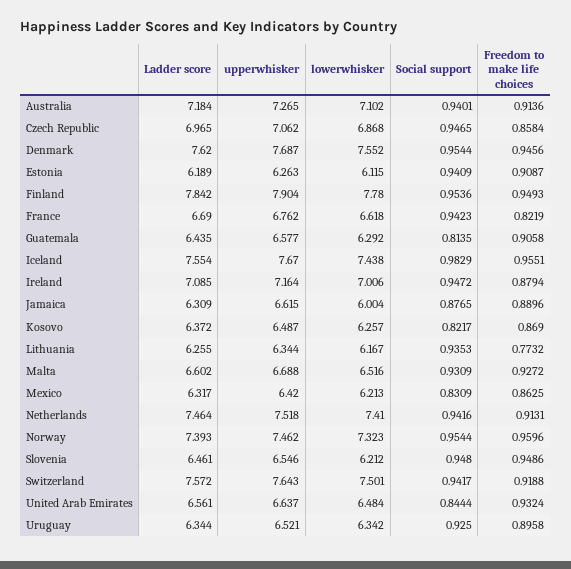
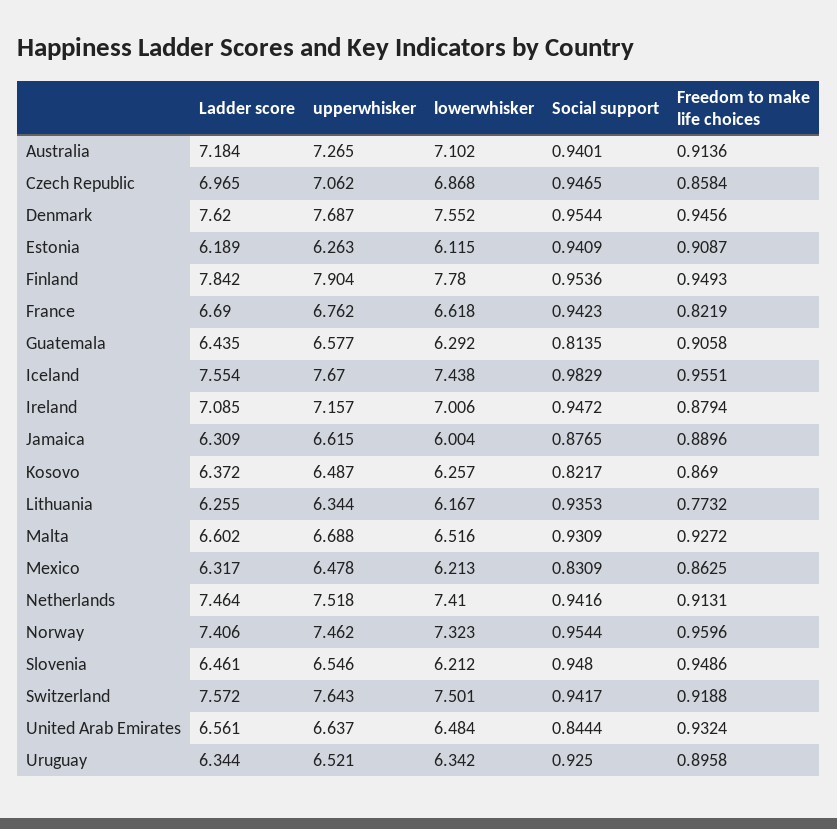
  {
    "Ladder score": {
      "Australia": 7.184,
      "Czech Republic": 6.965,
      "Denmark": 7.62,
      "Estonia": 6.189,
      "Finland": 7.842,
      "France": 6.69,
      "Guatemala": 6.435,
      "Iceland": 7.554,
      "Ireland": 7.085,
      "Jamaica": 6.309,
      "Kosovo": 6.372,
      "Lithuania": 6.255,
      "Malta": 6.602,
      "Mexico": 6.317,
      "Netherlands": 7.464,
-     "Norway": 7.393,
+     "Norway": 7.406,
      "Slovenia": 6.461,
      "Switzerland": 7.572,
      "United Arab Emirates": 6.561,
      "Uruguay": 6.344
    },
    "upperwhisker": {
      "Australia": 7.265,
      "Czech Republic": 7.062,
      "Denmark": 7.687,
      "Estonia": 6.263,
      "Finland": 7.904,
      "France": 6.762,
      "Guatemala": 6.577,
      "Iceland": 7.67,
-     "Ireland": 7.164,
+     "Ireland": 7.157,
      "Jamaica": 6.615,
      "Kosovo": 6.487,
      "Lithuania": 6.344,
      "Malta": 6.688,
-     "Mexico": 6.42,
+     "Mexico": 6.478,
      "Netherlands": 7.518,
      "Norway": 7.462,
      "Slovenia": 6.546,
      "Switzerland": 7.643,
      "United Arab Emirates": 6.637,
      "Uruguay": 6.521
    },
    "lowerwhisker": {
      "Australia": 7.102,
      "Czech Republic": 6.868,
      "Denmark": 7.552,
      "Estonia": 6.115,
      "Finland": 7.78,
      "France": 6.618,
      "Guatemala": 6.292,
      "Iceland": 7.438,
      "Ireland": 7.006,
      "Jamaica": 6.004,
      "Kosovo": 6.257,
      "Lithuania": 6.167,
      "Malta": 6.516,
      "Mexico": 6.213,
      "Netherlands": 7.41,
      "Norway": 7.323,
      "Slovenia": 6.212,
      "Switzerland": 7.501,
      "United Arab Emirates": 6.484,
      "Uruguay": 6.342
    },
    "Social support": {
      "Australia": 0.9401,
      "Czech Republic": 0.9465,
      "Denmark": 0.9544,
      "Estonia": 0.9409,
      "Finland": 0.9536,
      "France": 0.9423,
      "Guatemala": 0.8135,
      "Iceland": 0.9829,
      "Ireland": 0.9472,
      "Jamaica": 0.8765,
      "Kosovo": 0.8217,
      "Lithuania": 0.9353,
      "Malta": 0.9309,
      "Mexico": 0.8309,
      "Netherlands": 0.9416,
      "Norway": 0.9544,
      "Slovenia": 0.948,
      "Switzerland": 0.9417,
      "United Arab Emirates": 0.8444,
      "Uruguay": 0.925
    },
    "Freedom to make life choices": {
      "Australia": 0.9136,
      "Czech Republic": 0.8584,
      "Denmark": 0.9456,
      "Estonia": 0.9087,
      "Finland": 0.9493,
      "France": 0.8219,
      "Guatemala": 0.9058,
      "Iceland": 0.9551,
      "Ireland": 0.8794,
      "Jamaica": 0.8896,
      "Kosovo": 0.869,
      "Lithuania": 0.7732,
      "Malta": 0.9272,
      "Mexico": 0.8625,
      "Netherlands": 0.9131,
      "Norway": 0.9596,
      "Slovenia": 0.9486,
      "Switzerland": 0.9188,
      "United Arab Emirates": 0.9324,
      "Uruguay": 0.8958
    }
  }

